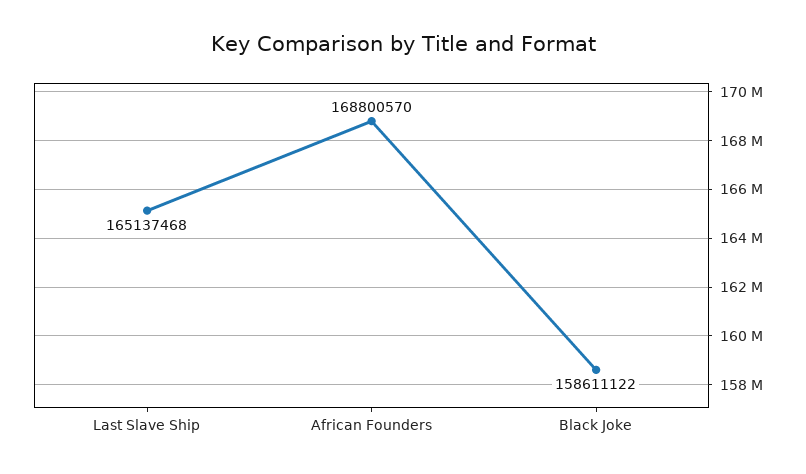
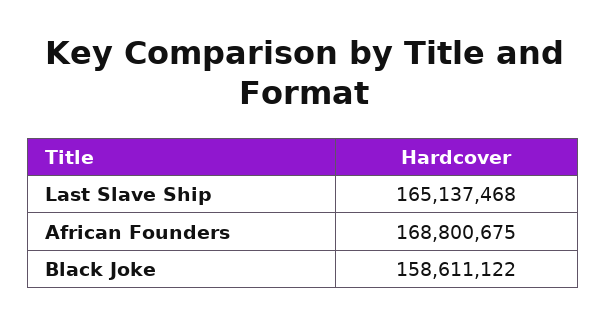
  {
    "Last Slave Ship": 165137468,
-   "African Founders": 168800570,
+   "African Founders": 168800675,
    "Black Joke": 158611122
  }

